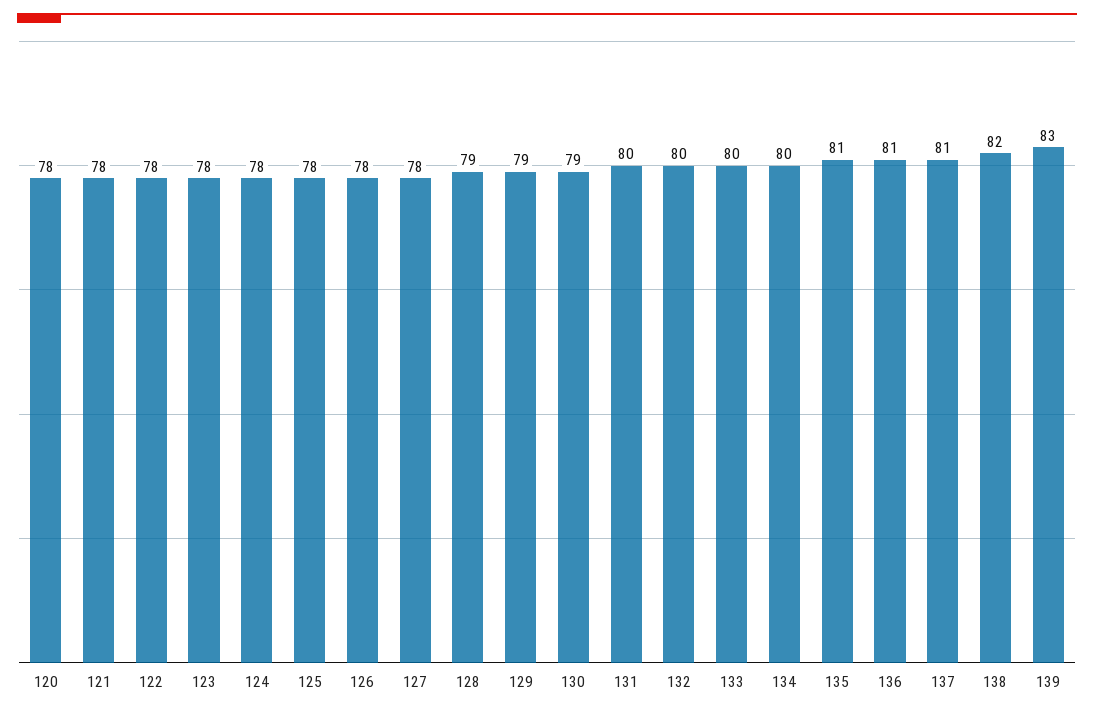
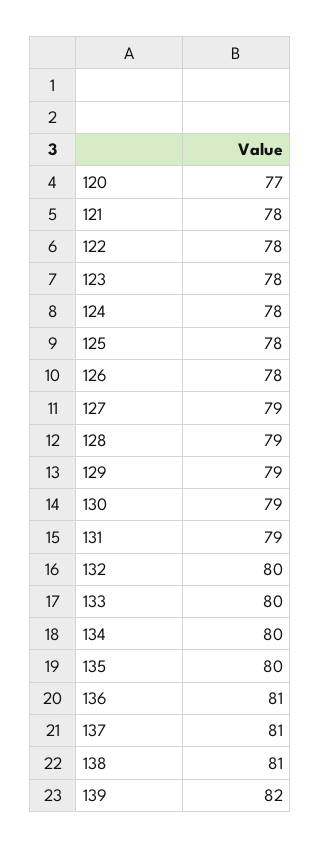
  {
-   "120": 78,
+   "120": 77,
    "121": 78,
    "122": 78,
    "123": 78,
    "124": 78,
    "125": 78,
    "126": 78,
-   "127": 78,
+   "127": 79,
    "128": 79,
    "129": 79,
    "130": 79,
-   "131": 80,
+   "131": 79,
    "132": 80,
    "133": 80,
    "134": 80,
-   "135": 81,
+   "135": 80,
    "136": 81,
    "137": 81,
-   "138": 82,
+   "138": 81,
-   "139": 83
+   "139": 82
  }

